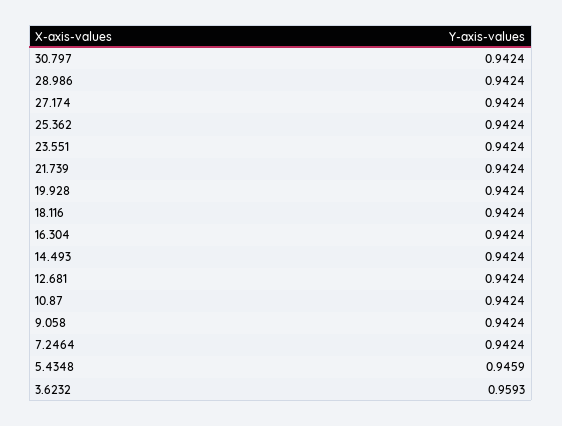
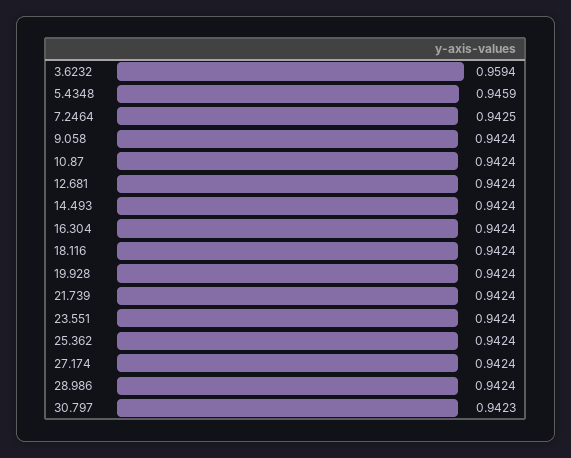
  {
-   "30.797": 0.9424,
+   "30.797": 0.9423,
    "28.986": 0.9424,
    "27.174": 0.9424,
    "25.362": 0.9424,
    "23.551": 0.9424,
    "21.739": 0.9424,
    "19.928": 0.9424,
    "18.116": 0.9424,
    "16.304": 0.9424,
    "14.493": 0.9424,
    "12.681": 0.9424,
    "10.87": 0.9424,
    "9.058": 0.9424,
-   "7.2464": 0.9424,
+   "7.2464": 0.9425,
    "5.4348": 0.9459,
-   "3.6232": 0.9593
+   "3.6232": 0.9594
  }

